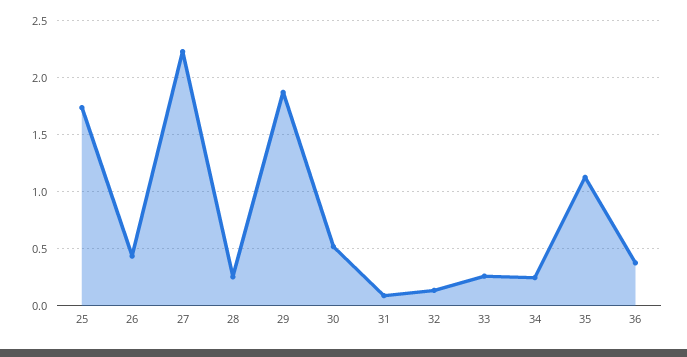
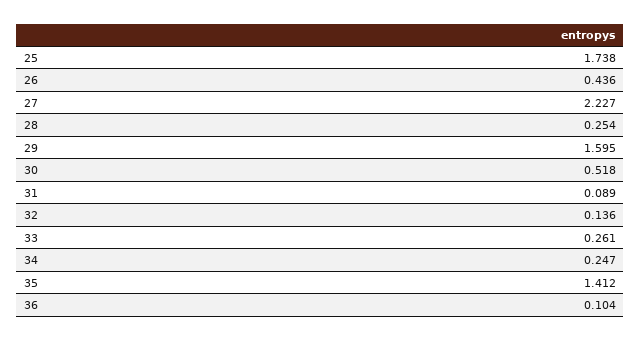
  {
    "25": 1.738,
    "26": 0.436,
    "27": 2.227,
    "28": 0.254,
-   "29": 1.9,
+   "29": 1.595,
    "30": 0.518,
    "31": 0.089,
    "32": 0.136,
    "33": 0.261,
    "34": 0.247,
-   "35": 1.1,
+   "35": 1.412,
-   "36": 0.4
+   "36": 0.104
  }

